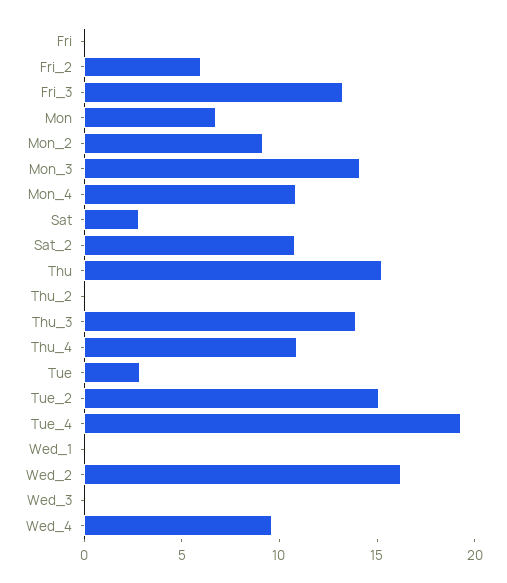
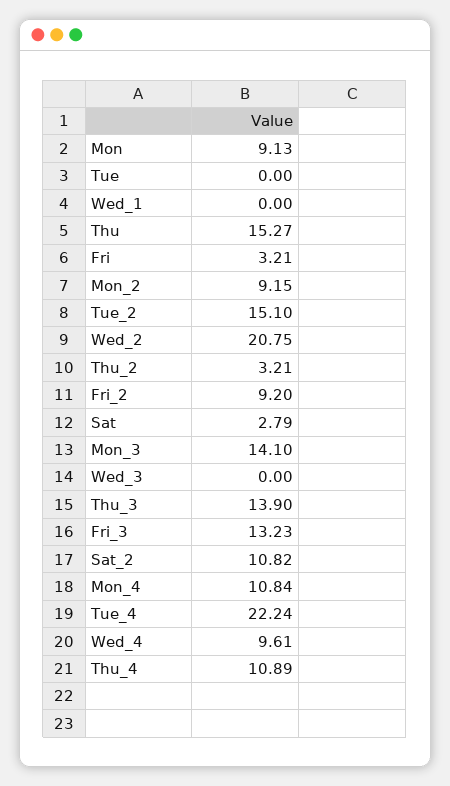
  {
-   "Fri": 0,
+   "Fri": 3.21,
-   "Fri_2": 6,
+   "Fri_2": 9.2,
    "Fri_3": 13.23,
-   "Mon": 7,
+   "Mon": 9.13,
    "Mon_2": 9.15,
    "Mon_3": 14.1,
    "Mon_4": 10.84,
    "Sat": 2.79,
    "Sat_2": 10.82,
    "Thu": 15.27,
-   "Thu_2": 0,
+   "Thu_2": 3.21,
    "Thu_3": 13.9,
    "Thu_4": 10.89,
-   "Tue": 3,
+   "Tue": 0,
    "Tue_2": 15.1,
-   "Tue_4": 19,
+   "Tue_4": 22.24,
    "Wed_1": 0,
-   "Wed_2": 16,
+   "Wed_2": 20.75,
    "Wed_3": 0,
    "Wed_4": 9.61
  }

